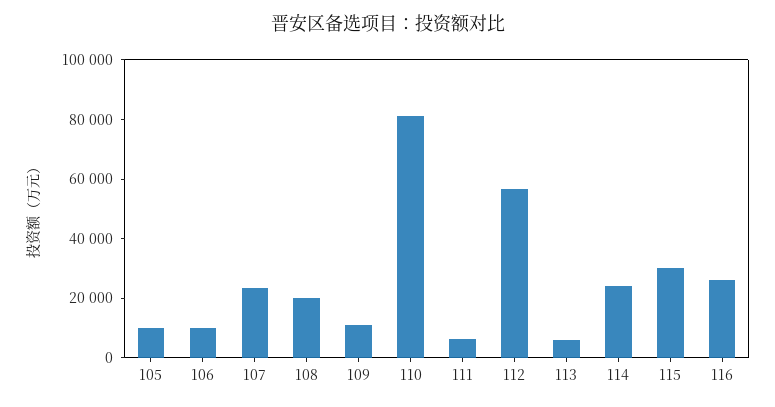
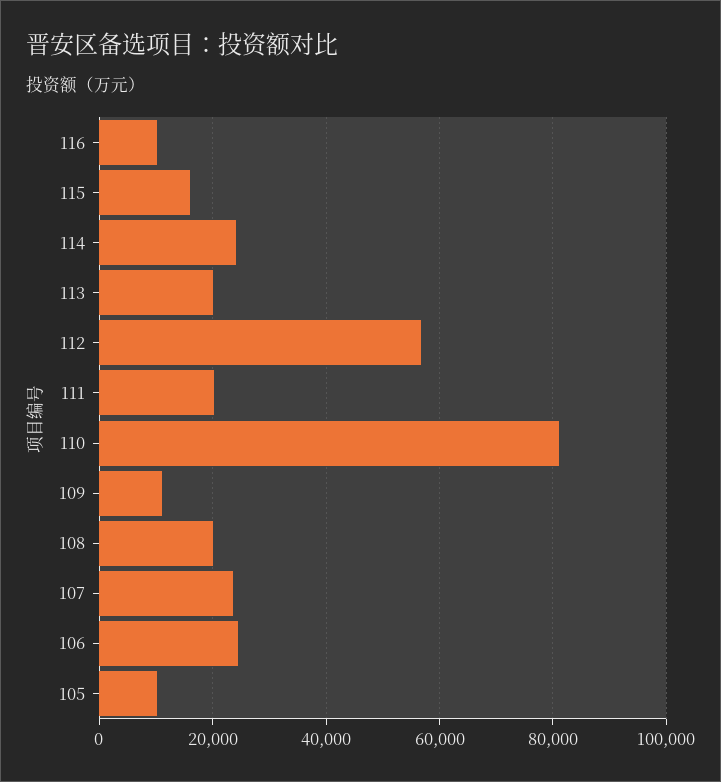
  {
    "105": 10000,
-   "106": 10000,
+   "106": 24000,
    "107": 24000,
    "108": 20000,
    "109": 12000,
    "110": 82000,
-   "111": 5000,
+   "111": 20000,
    "112": 56000,
-   "113": 5000,
+   "113": 20000,
    "114": 24000,
-   "115": 30000,
+   "115": 16000,
-   "116": 25000
+   "116": 10000
  }

